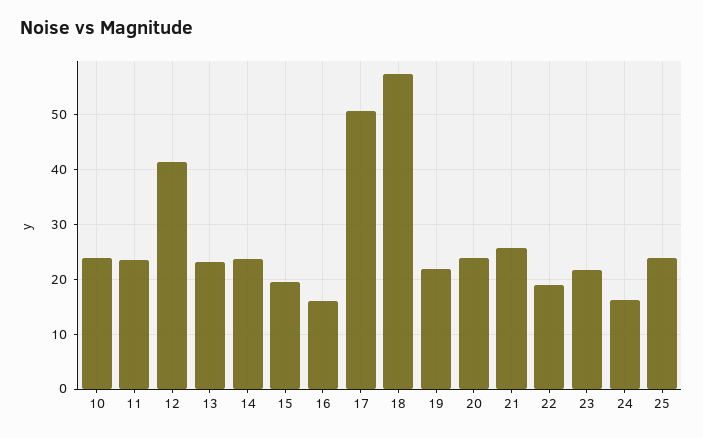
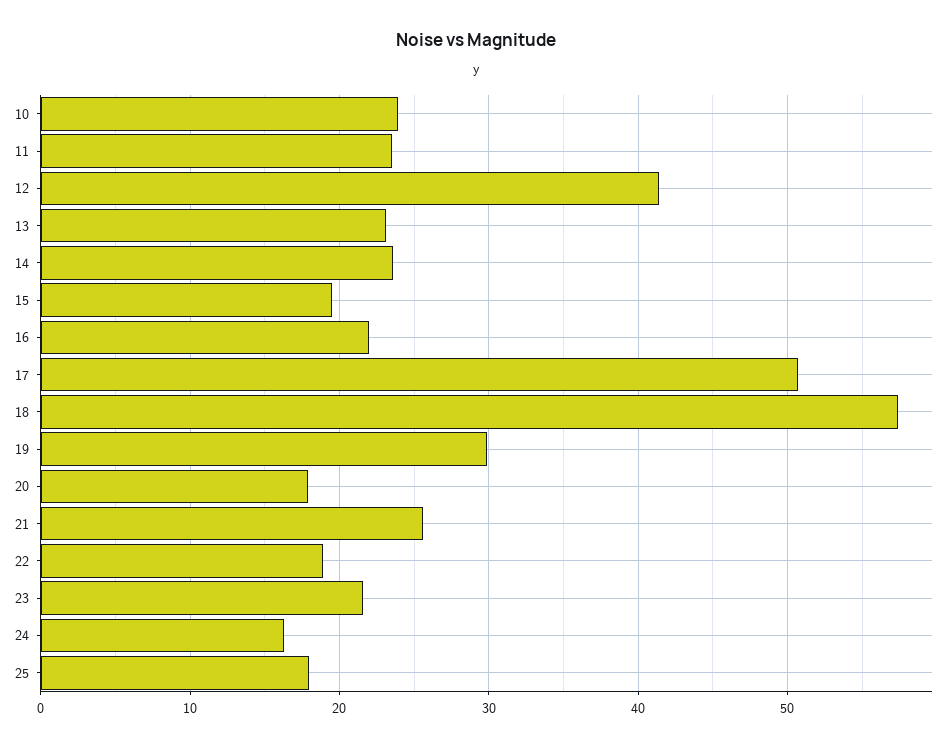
  {
    "10": 24,
    "11": 24,
    "12": 41,
    "13": 23,
    "14": 24,
    "15": 20,
-   "16": 16,
+   "16": 22,
    "17": 51,
    "18": 57,
-   "19": 22,
+   "19": 30,
-   "20": 24,
+   "20": 18,
    "21": 26,
    "22": 19,
    "23": 22,
    "24": 16,
-   "25": 24
+   "25": 18
  }

